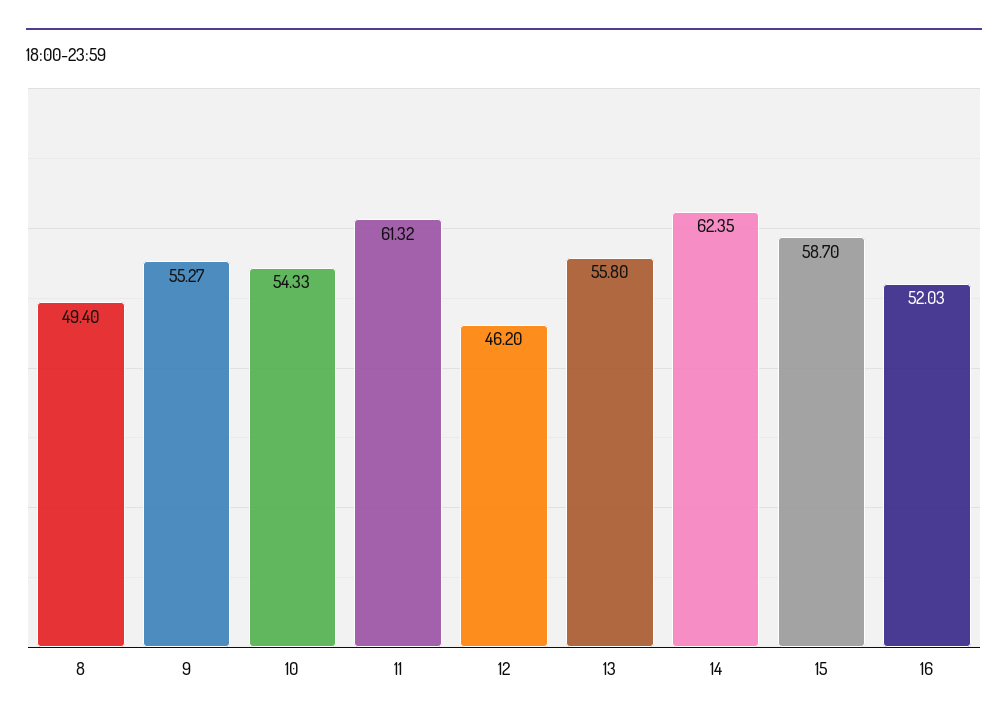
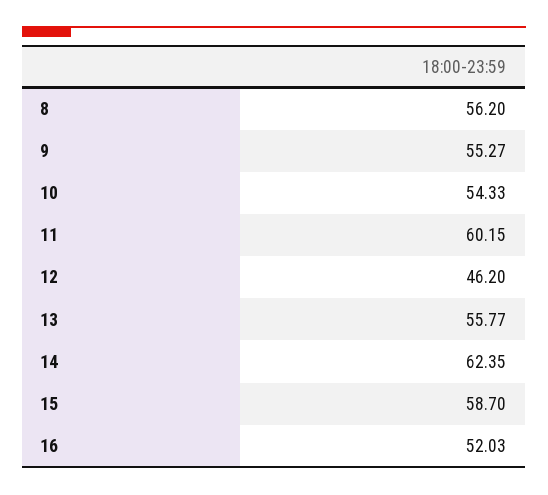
  {
-   "8": 49.4,
+   "8": 56.2,
    "9": 55.27,
    "10": 54.33,
-   "11": 61.32,
+   "11": 60.15,
    "12": 46.2,
-   "13": 55.8,
+   "13": 55.77,
    "14": 62.35,
    "15": 58.7,
    "16": 52.03
  }

